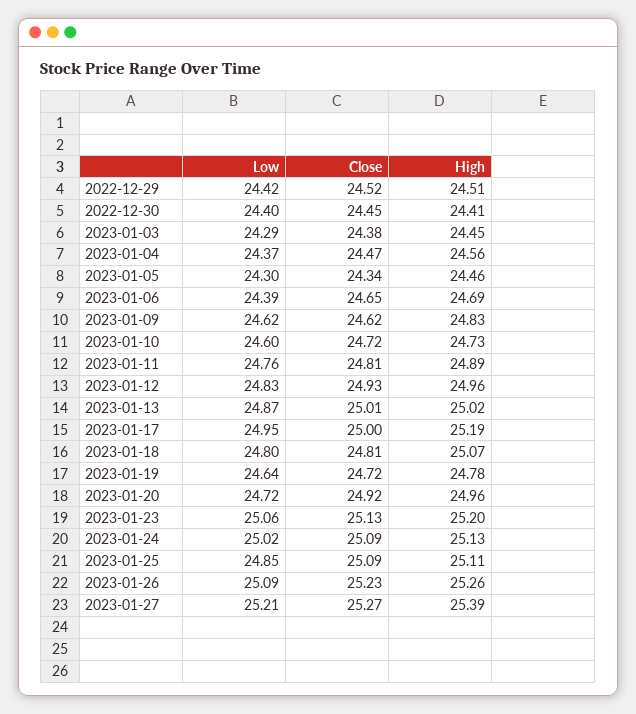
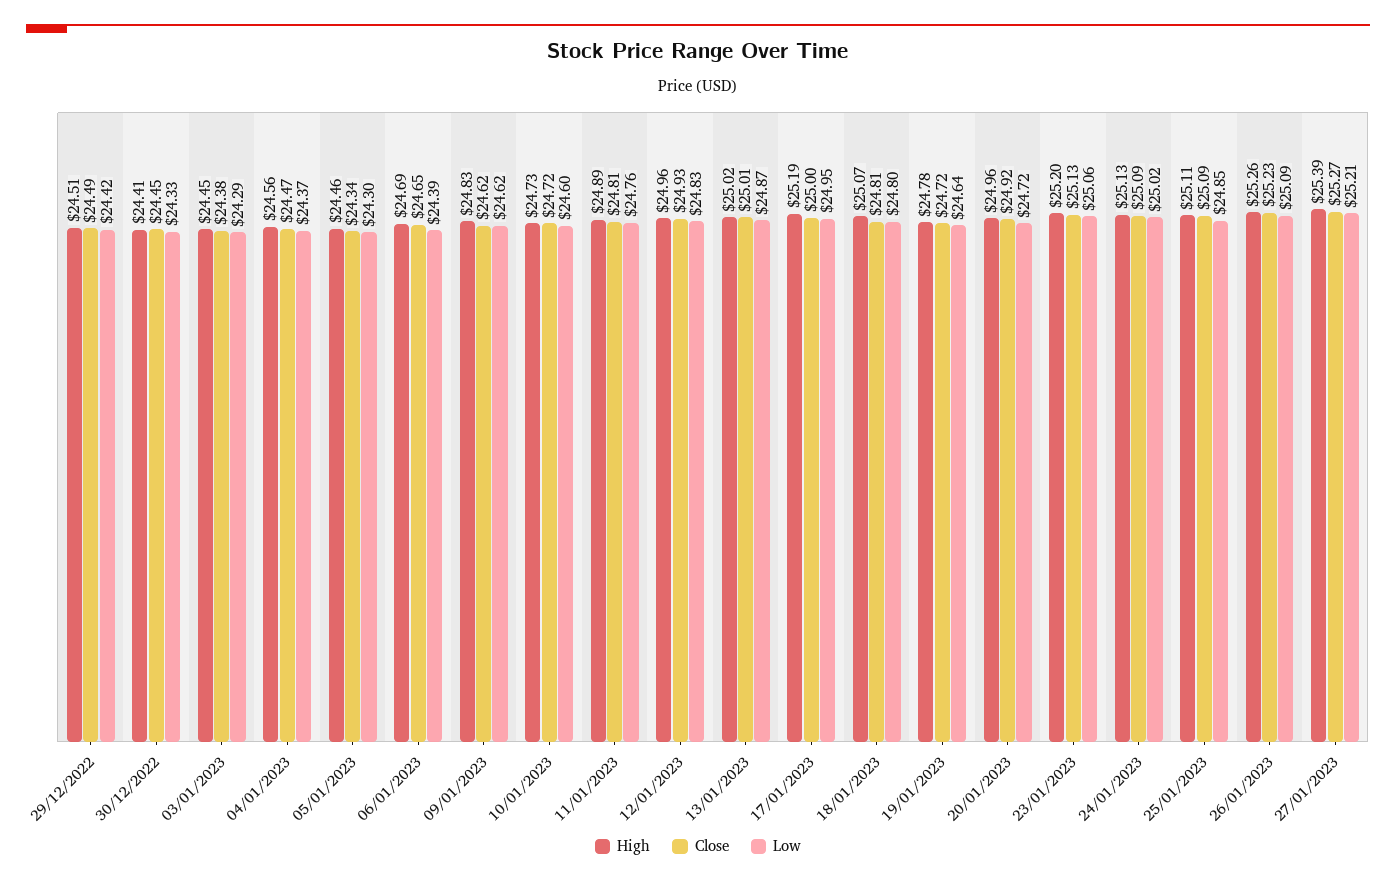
  {
    "Low": {
      "2022-12-29": 24.42,
-     "2022-12-30": 24.4,
+     "2022-12-30": 24.33,
      "2023-01-03": 24.29,
      "2023-01-04": 24.37,
      "2023-01-05": 24.3,
      "2023-01-06": 24.39,
      "2023-01-09": 24.62,
      "2023-01-10": 24.6,
      "2023-01-11": 24.76,
      "2023-01-12": 24.83,
      "2023-01-13": 24.87,
      "2023-01-17": 24.95,
      "2023-01-18": 24.8,
      "2023-01-19": 24.64,
      "2023-01-20": 24.72,
      "2023-01-23": 25.06,
      "2023-01-24": 25.02,
      "2023-01-25": 24.85,
      "2023-01-26": 25.09,
      "2023-01-27": 25.21
    },
    "Close": {
-     "2022-12-29": 24.52,
+     "2022-12-29": 24.49,
      "2022-12-30": 24.45,
      "2023-01-03": 24.38,
      "2023-01-04": 24.47,
      "2023-01-05": 24.34,
      "2023-01-06": 24.65,
      "2023-01-09": 24.62,
      "2023-01-10": 24.72,
      "2023-01-11": 24.81,
      "2023-01-12": 24.93,
      "2023-01-13": 25.01,
      "2023-01-17": 25,
      "2023-01-18": 24.81,
      "2023-01-19": 24.72,
      "2023-01-20": 24.92,
      "2023-01-23": 25.13,
      "2023-01-24": 25.09,
      "2023-01-25": 25.09,
      "2023-01-26": 25.23,
      "2023-01-27": 25.27
    },
    "High": {
      "2022-12-29": 24.51,
      "2022-12-30": 24.41,
      "2023-01-03": 24.45,
      "2023-01-04": 24.56,
      "2023-01-05": 24.46,
      "2023-01-06": 24.69,
      "2023-01-09": 24.83,
      "2023-01-10": 24.73,
      "2023-01-11": 24.89,
      "2023-01-12": 24.96,
      "2023-01-13": 25.02,
      "2023-01-17": 25.19,
      "2023-01-18": 25.07,
      "2023-01-19": 24.78,
      "2023-01-20": 24.96,
      "2023-01-23": 25.2,
      "2023-01-24": 25.13,
      "2023-01-25": 25.11,
      "2023-01-26": 25.26,
      "2023-01-27": 25.39
    }
  }

